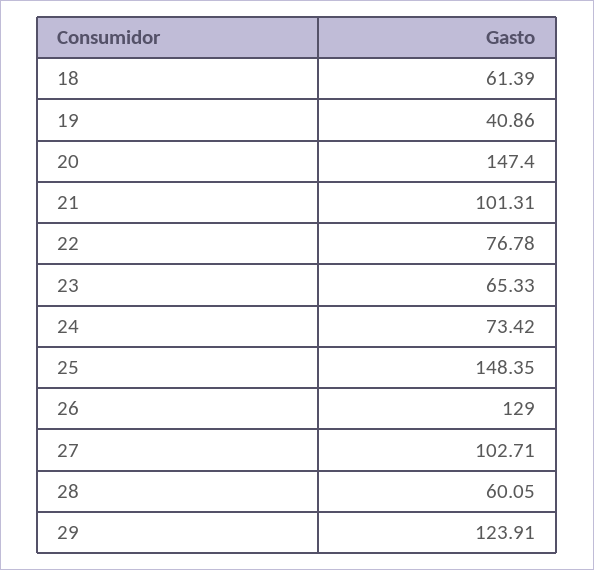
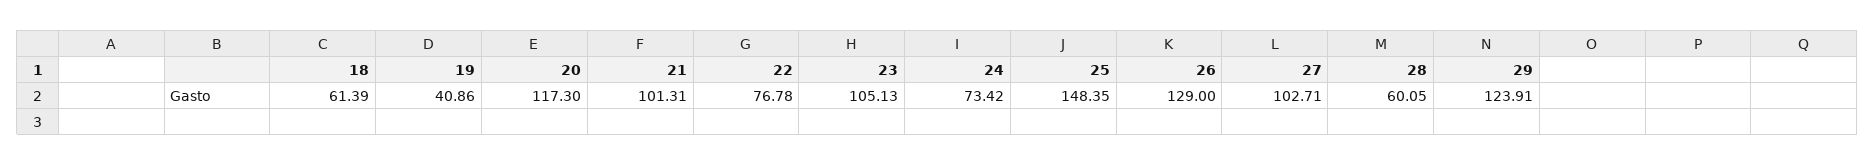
  {
    "18": 61.39,
    "19": 40.86,
-   "20": 147.4,
+   "20": 117.3,
    "21": 101.31,
    "22": 76.78,
-   "23": 65.33,
+   "23": 105.13,
    "24": 73.42,
    "25": 148.35,
    "26": 129,
    "27": 102.71,
    "28": 60.05,
    "29": 123.91
  }

